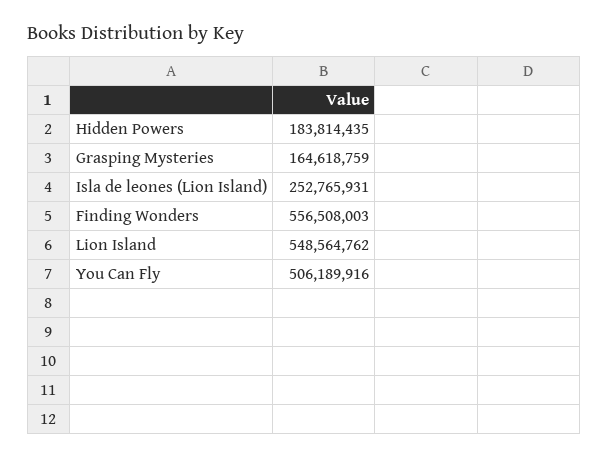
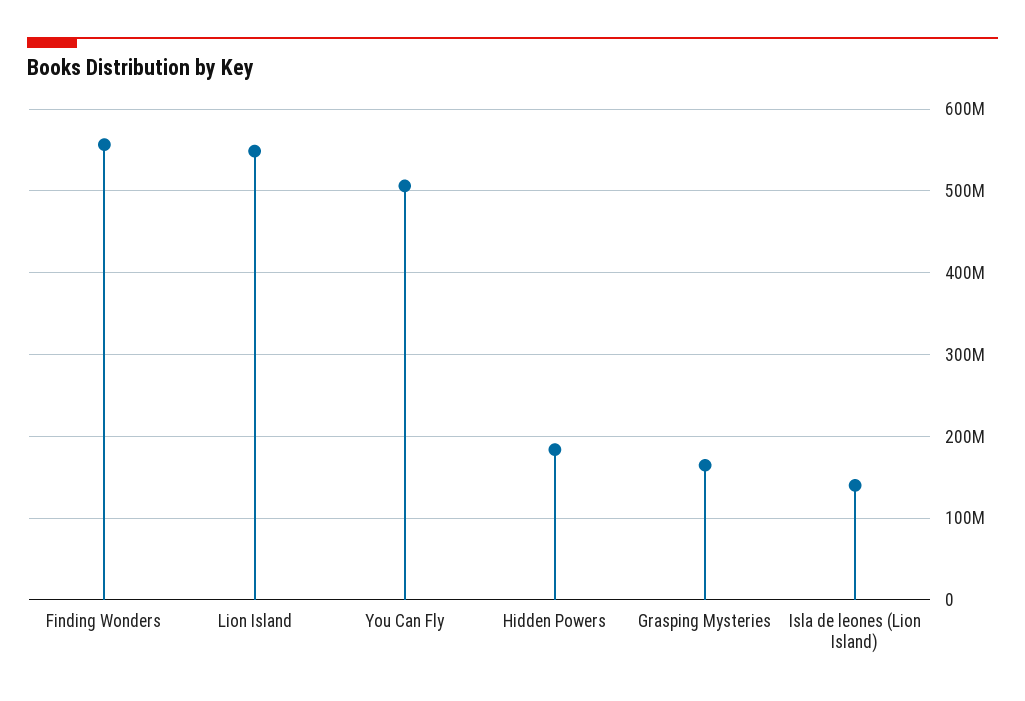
  {
    "Hidden Powers": 183814435,
    "Grasping Mysteries": 164618759,
-   "Isla de leones (Lion Island)": 252765931,
+   "Isla de leones (Lion Island)": 140000000,
    "Finding Wonders": 556508003,
    "Lion Island": 548564762,
    "You Can Fly": 506189916
  }

